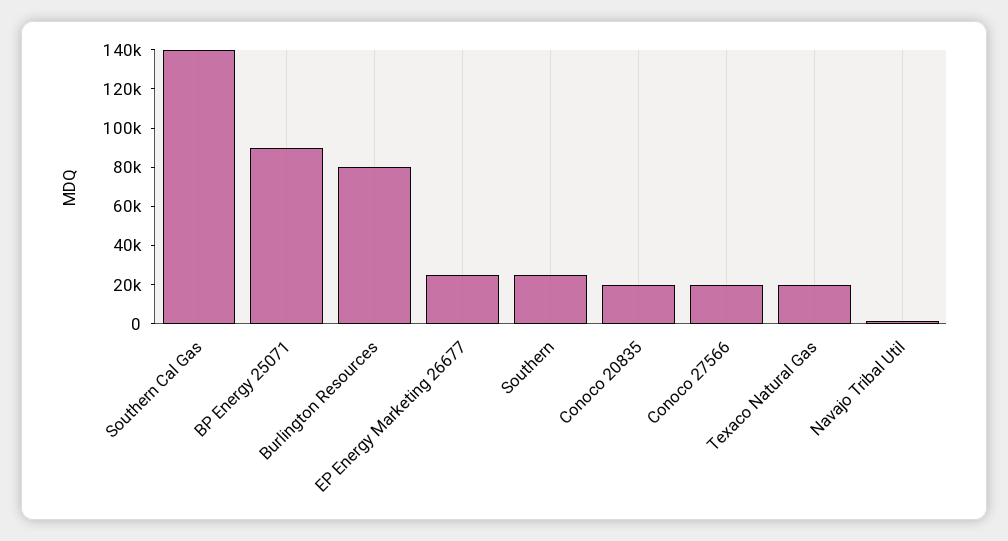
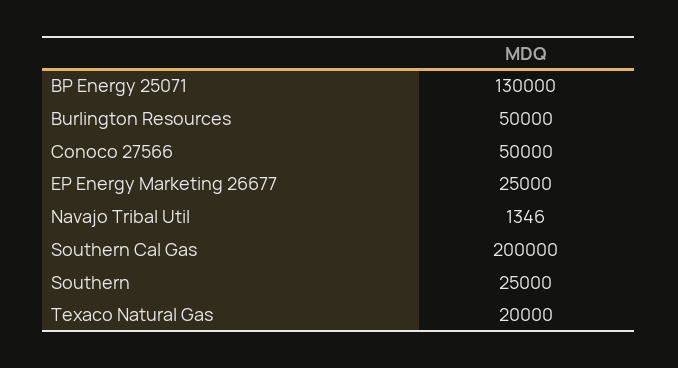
  {
-   "Southern Cal Gas": 140000,
+   "Southern Cal Gas": 200000,
-   "BP Energy 25071": 90000,
+   "BP Energy 25071": 130000,
-   "Burlington Resources": 80000,
+   "Burlington Resources": 50000,
    "EP Energy Marketing 26677": 25000,
    "Southern": 25000,
-   "Conoco 20835": 20000,
-   "Conoco 27566": 20000,
+   "Conoco 27566": 50000,
    "Texaco Natural Gas": 20000,
    "Navajo Tribal Util": 1346
  }

